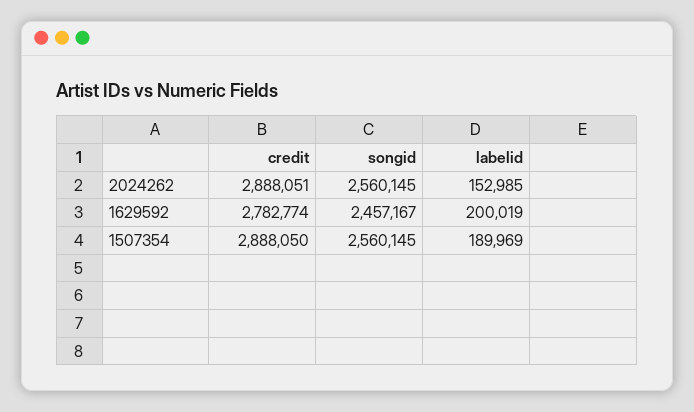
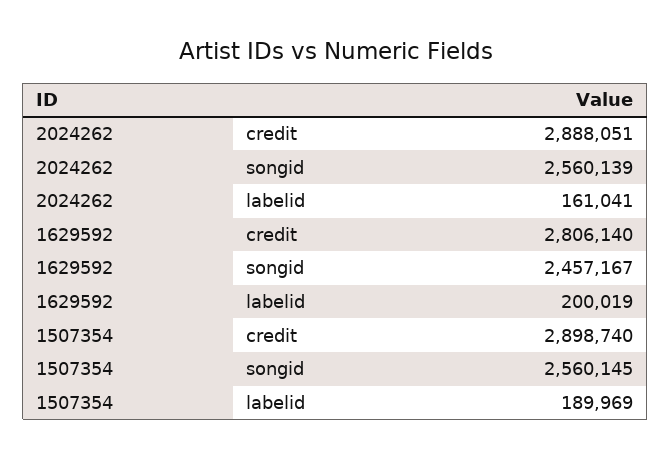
  {
    "credit": {
      "2024262": 2888051,
-     "1629592": 2782774,
+     "1629592": 2806140,
-     "1507354": 2888050
+     "1507354": 2898740
    },
    "songid": {
-     "2024262": 2560145,
+     "2024262": 2560139,
      "1629592": 2457167,
      "1507354": 2560145
    },
    "labelid": {
-     "2024262": 152985,
+     "2024262": 161041,
      "1629592": 200019,
      "1507354": 189969
    }
  }

